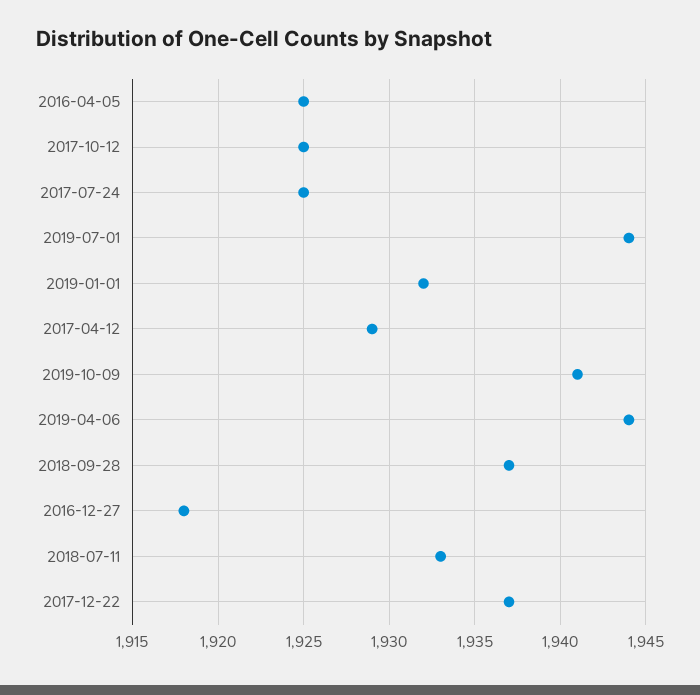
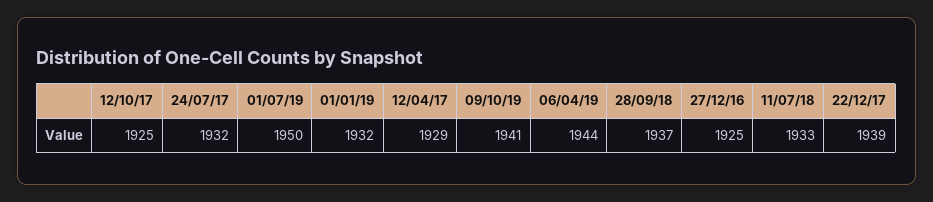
  {
-   "2016-04-05": 1925,
    "2017-10-12": 1925,
-   "2017-07-24": 1925,
+   "2017-07-24": 1932,
-   "2019-07-01": 1944,
+   "2019-07-01": 1950,
    "2019-01-01": 1932,
    "2017-04-12": 1929,
    "2019-10-09": 1941,
    "2019-04-06": 1944,
    "2018-09-28": 1937,
-   "2016-12-27": 1918,
+   "2016-12-27": 1925,
    "2018-07-11": 1933,
-   "2017-12-22": 1937
+   "2017-12-22": 1939
  }

